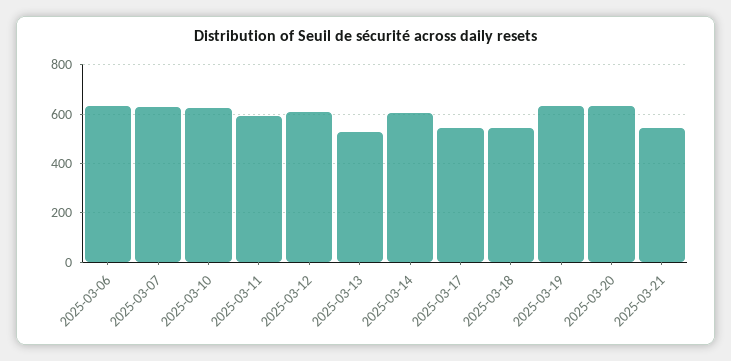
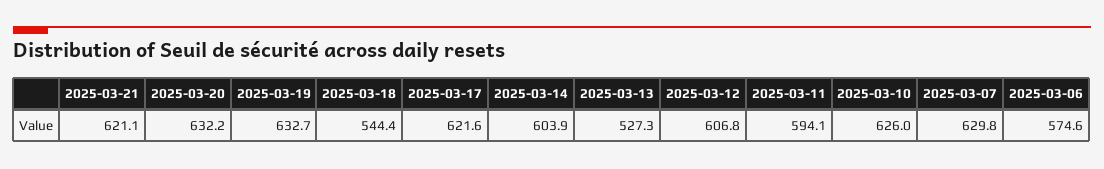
  {
-   "2025-03-06": 625,
+   "2025-03-06": 574.6,
    "2025-03-07": 629.8,
    "2025-03-10": 626,
    "2025-03-11": 594.1,
    "2025-03-12": 606.8,
    "2025-03-13": 527.3,
    "2025-03-14": 603.9,
-   "2025-03-17": 550,
+   "2025-03-17": 621.6,
    "2025-03-18": 544.4,
    "2025-03-19": 632.7,
    "2025-03-20": 632.2,
-   "2025-03-21": 550
+   "2025-03-21": 621.1
  }

